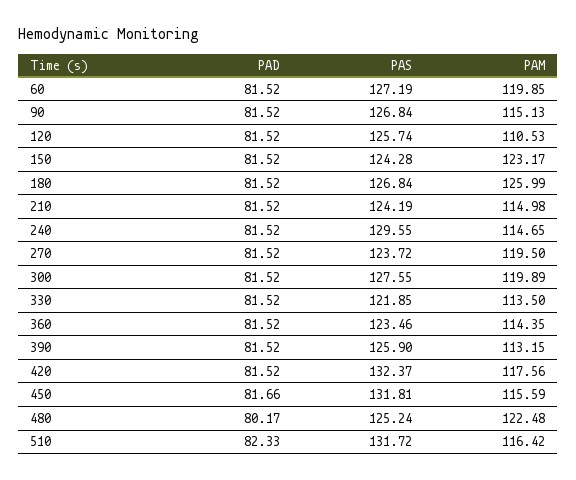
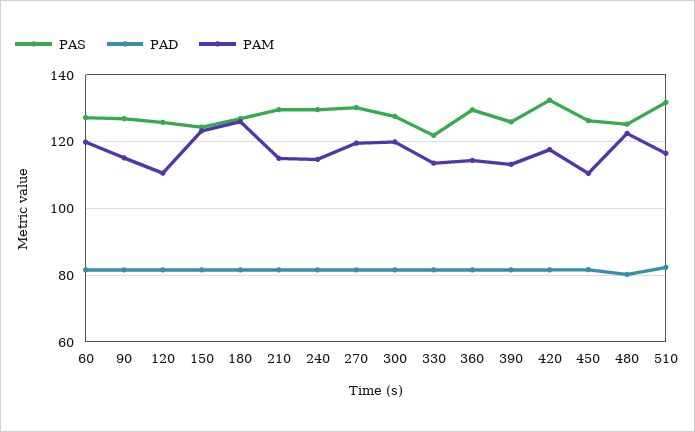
  {
    "PAD": {
      "60": 81.52,
      "90": 81.52,
      "120": 81.52,
      "150": 81.52,
      "180": 81.52,
      "210": 81.52,
      "240": 81.52,
      "270": 81.52,
      "300": 81.52,
      "330": 81.52,
      "360": 81.52,
      "390": 81.52,
      "420": 81.52,
      "450": 81.66,
      "480": 80.17,
      "510": 82.33
    },
    "PAS": {
      "60": 127.19,
      "90": 126.84,
      "120": 125.74,
      "150": 124.28,
      "180": 126.84,
-     "210": 124.19,
+     "210": 130,
      "240": 129.55,
-     "270": 123.72,
+     "270": 130,
      "300": 127.55,
      "330": 121.85,
-     "360": 123.46,
+     "360": 130,
      "390": 125.9,
      "420": 132.37,
-     "450": 131.81,
+     "450": 126,
      "480": 125.24,
      "510": 131.72
    },
    "PAM": {
      "60": 119.85,
      "90": 115.13,
      "120": 110.53,
      "150": 123.17,
      "180": 125.99,
      "210": 114.98,
      "240": 114.65,
      "270": 119.5,
      "300": 119.89,
      "330": 113.5,
      "360": 114.35,
      "390": 113.15,
      "420": 117.56,
-     "450": 115.59,
+     "450": 110,
      "480": 122.48,
      "510": 116.42
    }
  }

